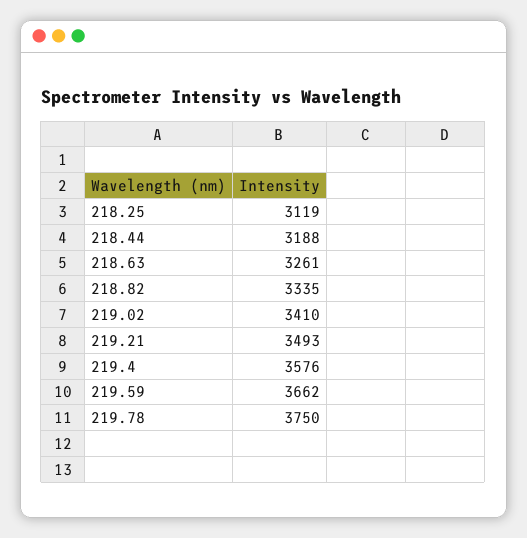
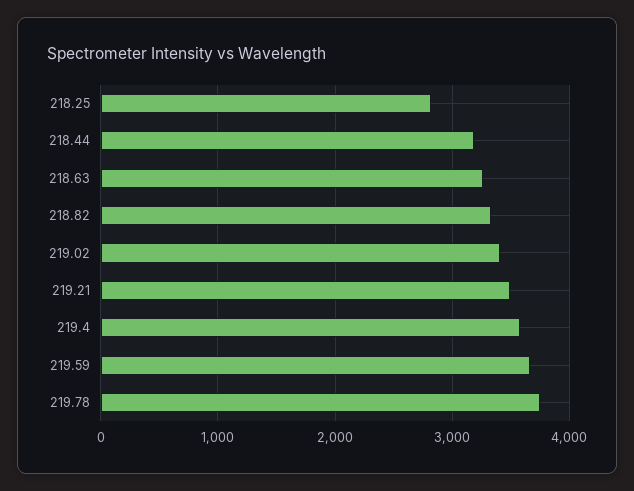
  {
-   "218.25": 3119,
+   "218.25": 2800,
    "218.44": 3188,
    "218.63": 3261,
    "218.82": 3335,
    "219.02": 3410,
    "219.21": 3493,
    "219.4": 3576,
    "219.59": 3662,
    "219.78": 3750
  }

